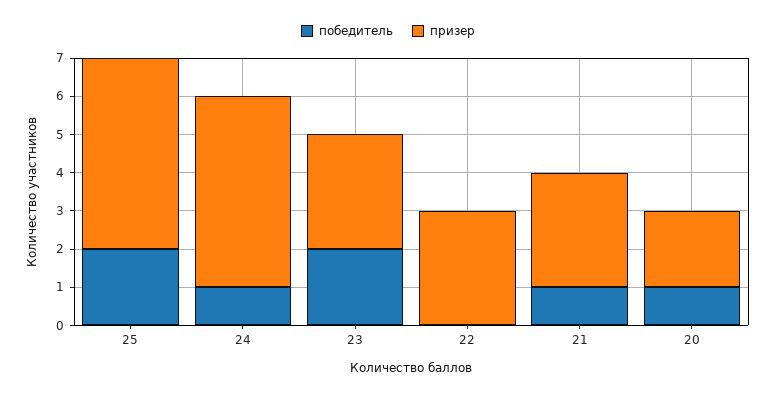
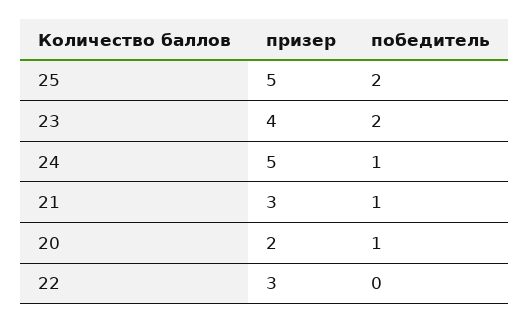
  {
    "победитель": {
      "25": 2,
      "24": 1,
      "23": 2,
      "22": 0,
      "21": 1,
      "20": 1
    },
    "призер": {
      "25": 5,
      "24": 5,
-     "23": 3,
+     "23": 4,
      "22": 3,
      "21": 3,
      "20": 2
    }
  }

